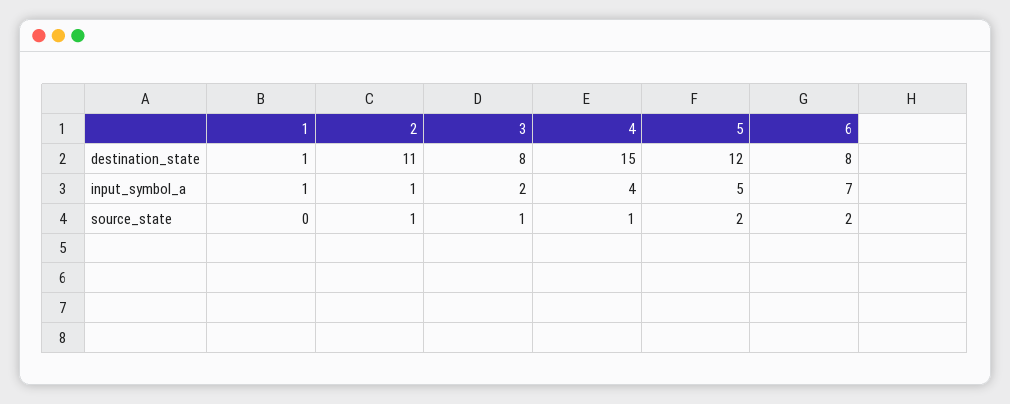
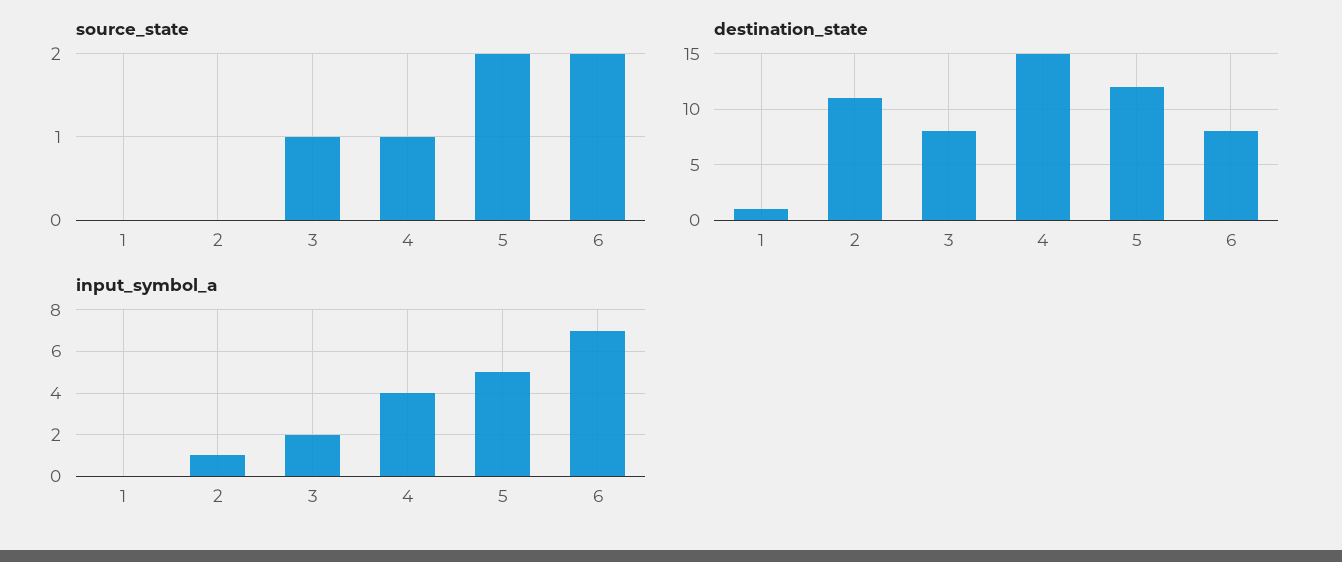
  {
    "destination_state": {
      "1": 1,
      "2": 11,
      "3": 8,
      "4": 15,
      "5": 12,
      "6": 8
    },
    "input_symbol_a": {
-     "1": 1,
+     "1": 0,
      "2": 1,
      "3": 2,
      "4": 4,
      "5": 5,
      "6": 7
    },
    "source_state": {
      "1": 0,
-     "2": 1,
+     "2": 0,
      "3": 1,
      "4": 1,
      "5": 2,
      "6": 2
    }
  }

